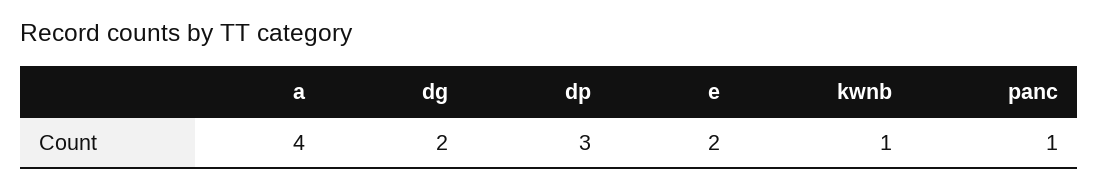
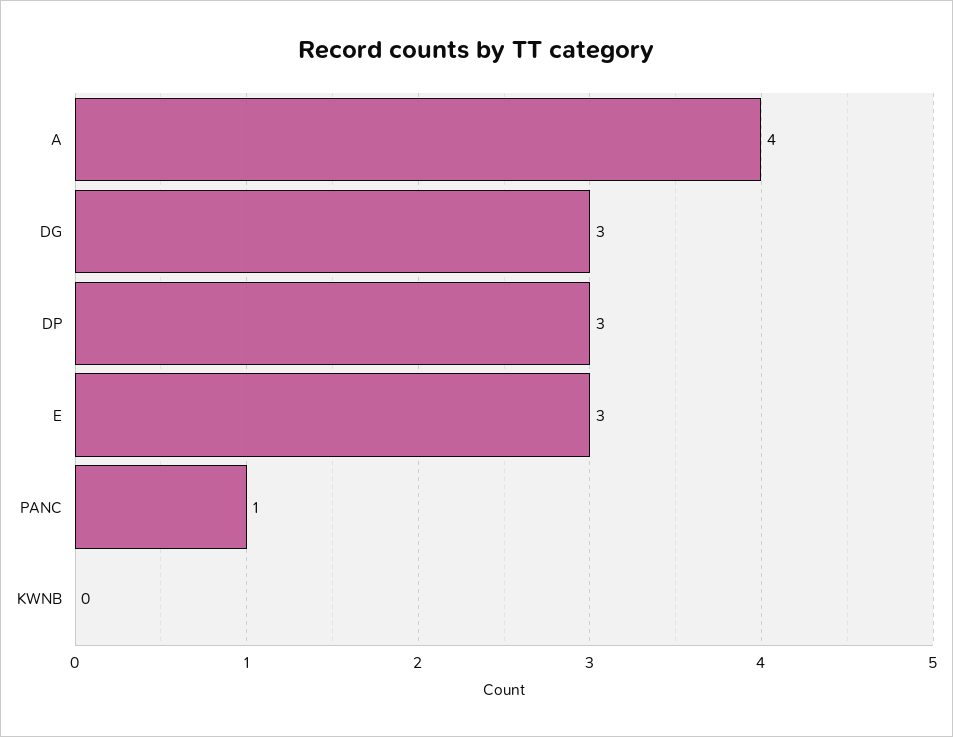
  {
    "a": 4,
-   "dg": 2,
+   "dg": 3,
    "dp": 3,
-   "e": 2,
+   "e": 3,
-   "kwnb": 1,
+   "kwnb": 0,
    "panc": 1
  }

